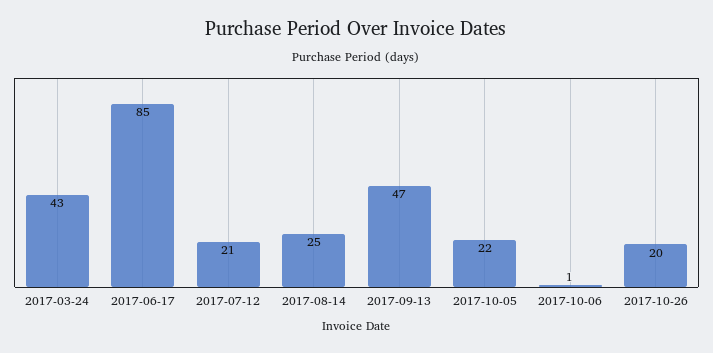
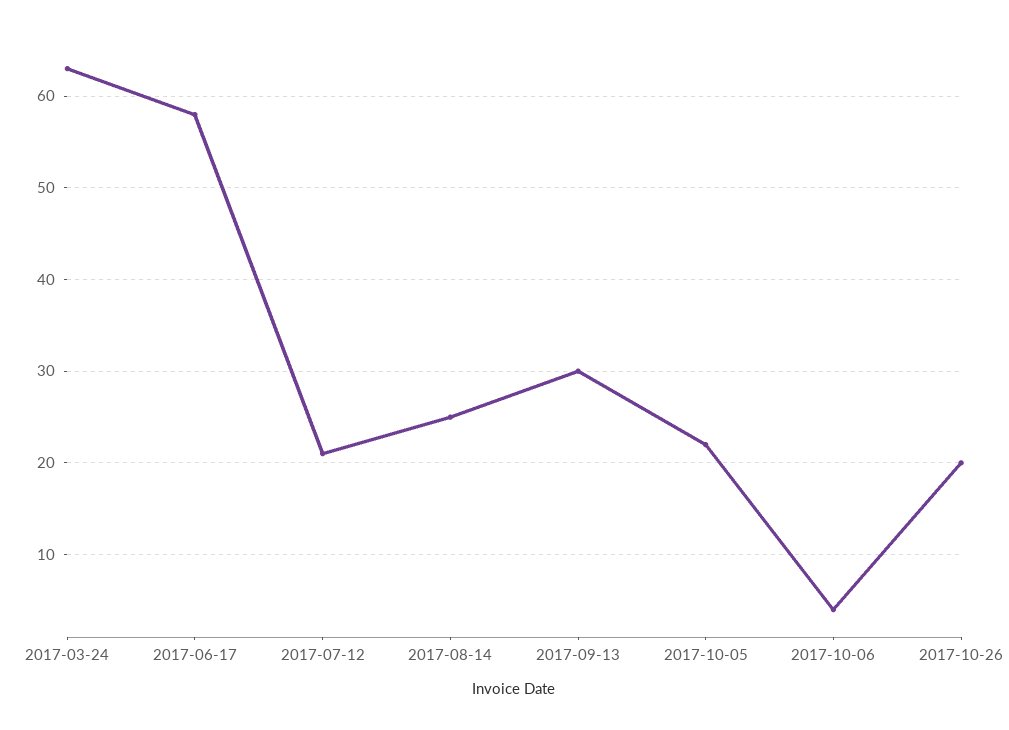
  {
-   "2017-03-24": 43,
+   "2017-03-24": 63,
-   "2017-06-17": 85,
+   "2017-06-17": 58,
    "2017-07-12": 21,
    "2017-08-14": 25,
-   "2017-09-13": 47,
+   "2017-09-13": 30,
    "2017-10-05": 22,
-   "2017-10-06": 1,
+   "2017-10-06": 4,
    "2017-10-26": 20
  }

